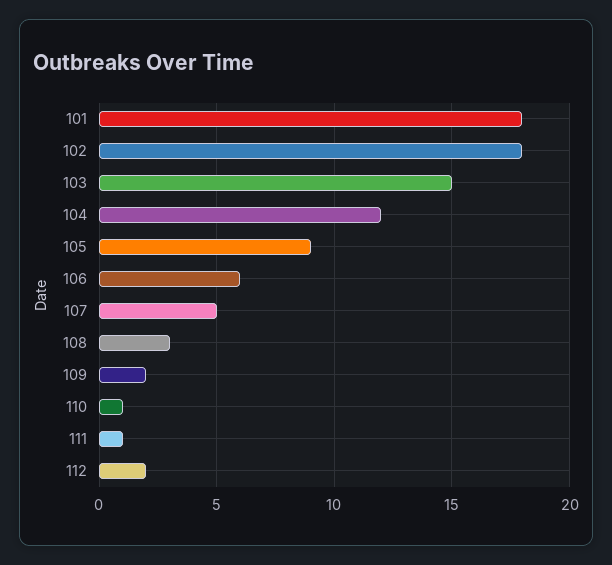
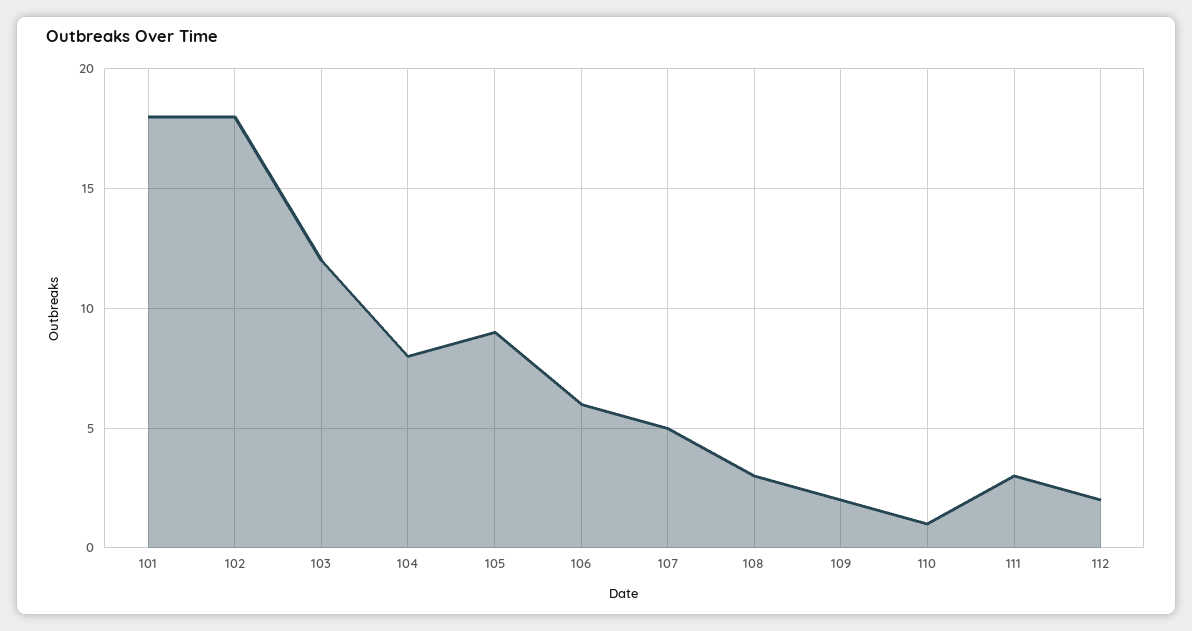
  {
    "101": 18,
    "102": 18,
-   "103": 15,
+   "103": 12,
-   "104": 12,
+   "104": 8,
    "105": 9,
    "106": 6,
    "107": 5,
    "108": 3,
    "109": 2,
    "110": 1,
-   "111": 1,
+   "111": 3,
    "112": 2
  }

